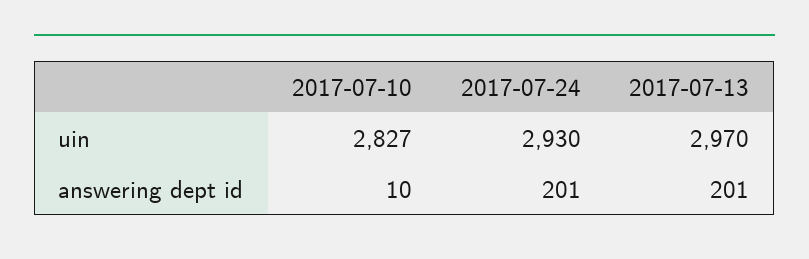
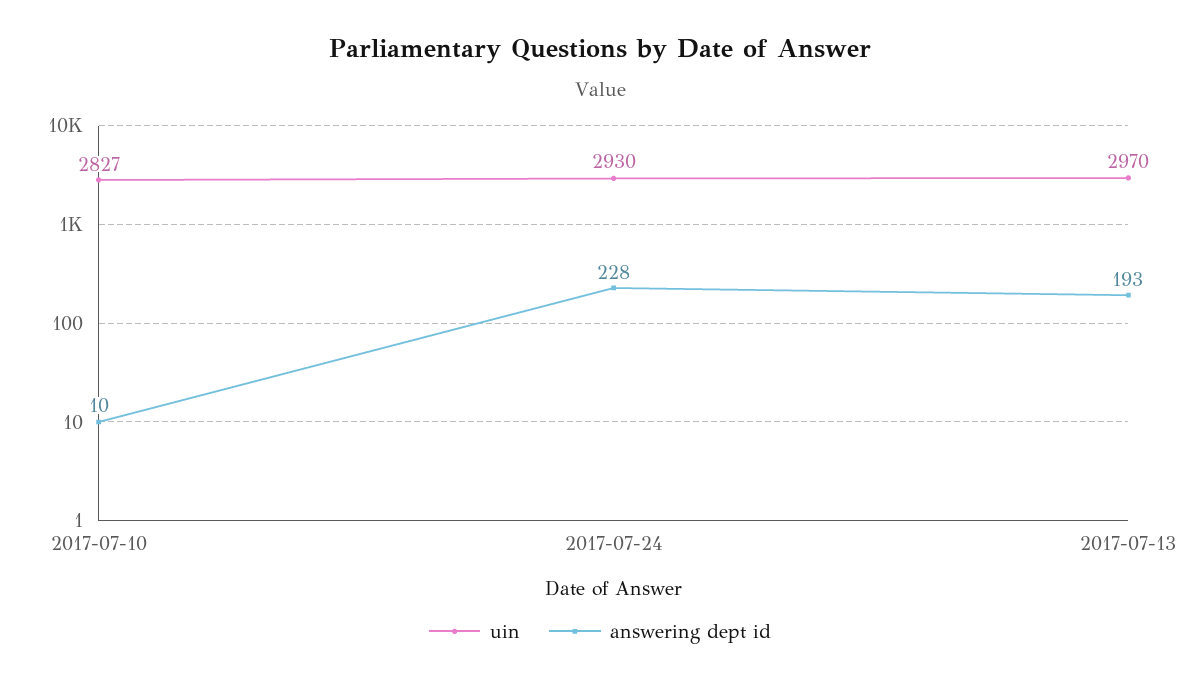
  {
    "uin": {
      "2017-07-10": 2827,
      "2017-07-24": 2930,
      "2017-07-13": 2970
    },
    "answering dept id": {
      "2017-07-10": 10,
-     "2017-07-24": 201,
+     "2017-07-24": 228,
-     "2017-07-13": 201
+     "2017-07-13": 193
    }
  }

